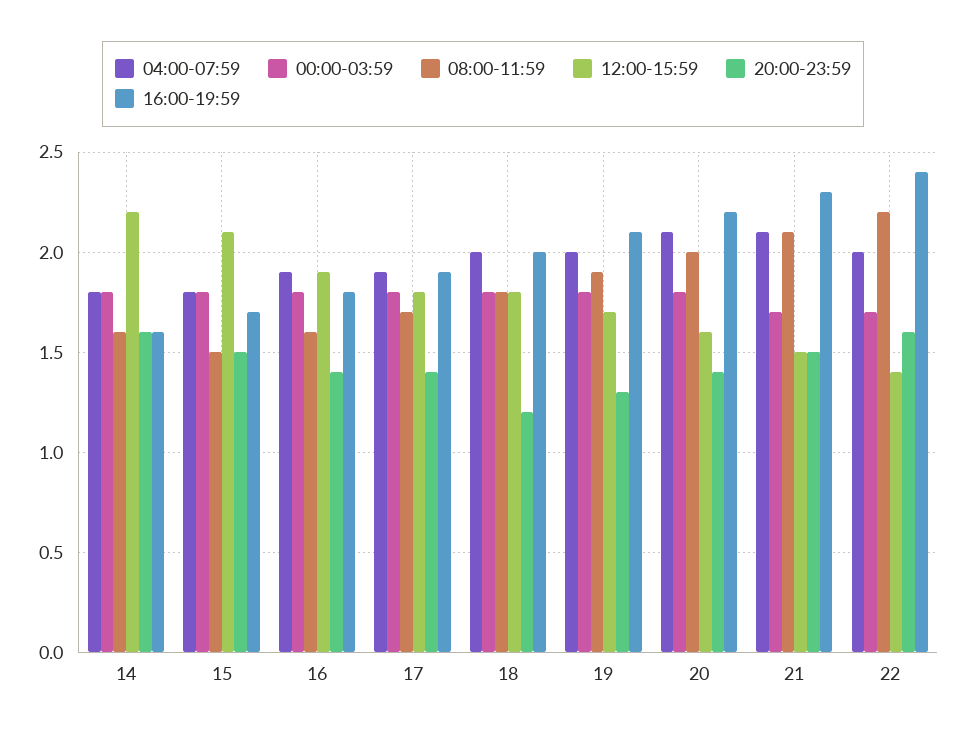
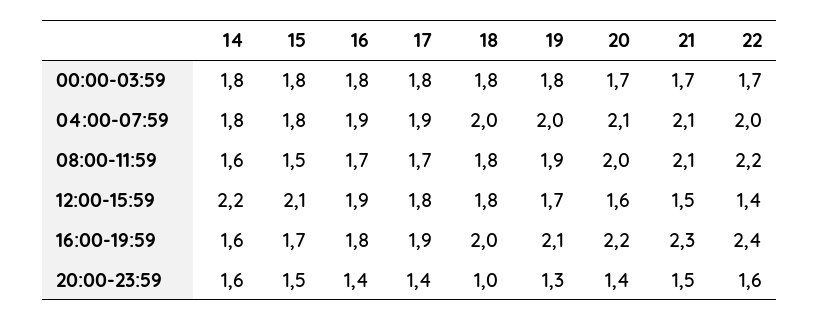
  {
    "04:00-07:59": {
      "14": 1.8,
      "15": 1.8,
      "16": 1.9,
      "17": 1.9,
      "18": 2,
      "19": 2,
      "20": 2.1,
      "21": 2.1,
      "22": 2
    },
    "00:00-03:59": {
      "14": 1.8,
      "15": 1.8,
      "16": 1.8,
      "17": 1.8,
      "18": 1.8,
      "19": 1.8,
-     "20": 1.8,
+     "20": 1.7,
      "21": 1.7,
      "22": 1.7
    },
    "08:00-11:59": {
      "14": 1.6,
      "15": 1.5,
-     "16": 1.6,
+     "16": 1.7,
      "17": 1.7,
      "18": 1.8,
      "19": 1.9,
      "20": 2,
      "21": 2.1,
      "22": 2.2
    },
    "12:00-15:59": {
      "14": 2.2,
      "15": 2.1,
      "16": 1.9,
      "17": 1.8,
      "18": 1.8,
      "19": 1.7,
      "20": 1.6,
      "21": 1.5,
      "22": 1.4
    },
    "20:00-23:59": {
      "14": 1.6,
      "15": 1.5,
      "16": 1.4,
      "17": 1.4,
-     "18": 1.2,
+     "18": 1,
      "19": 1.3,
      "20": 1.4,
      "21": 1.5,
      "22": 1.6
    },
    "16:00-19:59": {
      "14": 1.6,
      "15": 1.7,
      "16": 1.8,
      "17": 1.9,
      "18": 2,
      "19": 2.1,
      "20": 2.2,
      "21": 2.3,
      "22": 2.4
    }
  }

